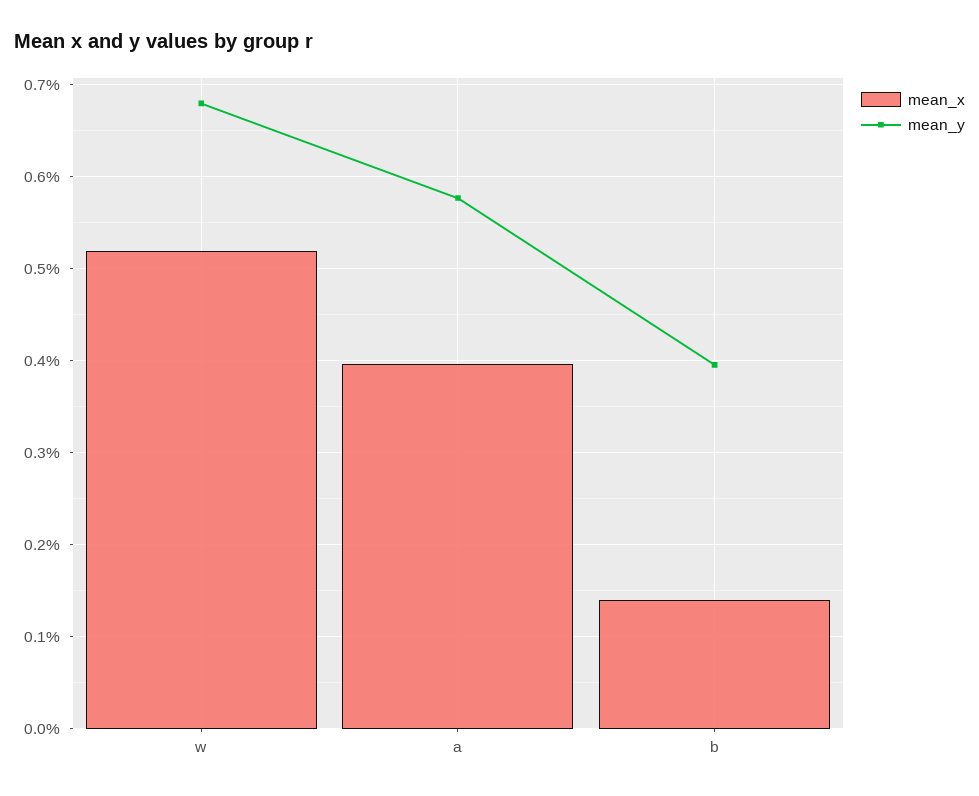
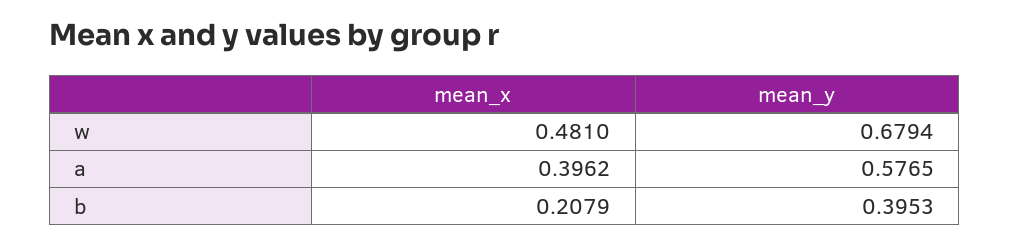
  {
    "mean_x": {
-     "w": 0.52,
+     "w": 0.481,
      "a": 0.3962,
-     "b": 0.14
+     "b": 0.2079
    },
    "mean_y": {
      "w": 0.6794,
      "a": 0.5765,
      "b": 0.3953
    }
  }

